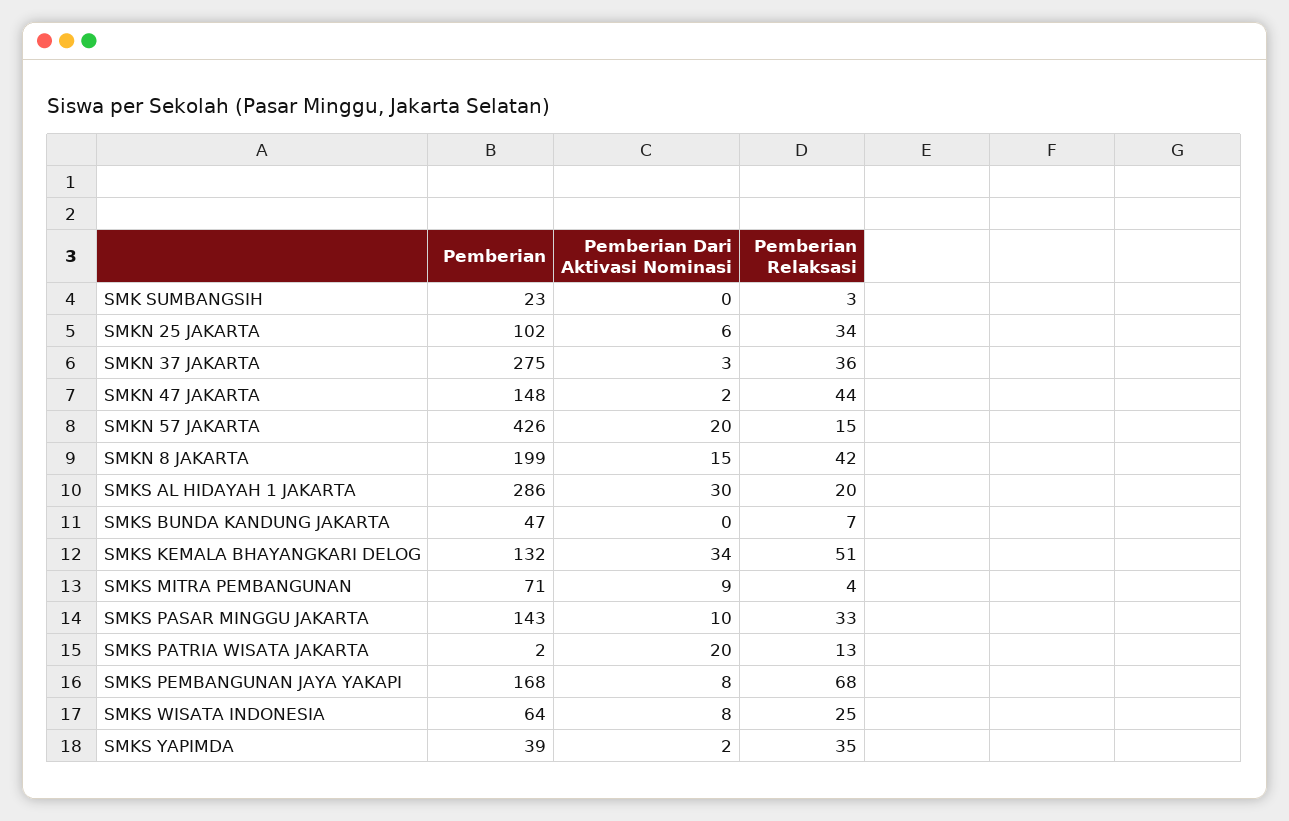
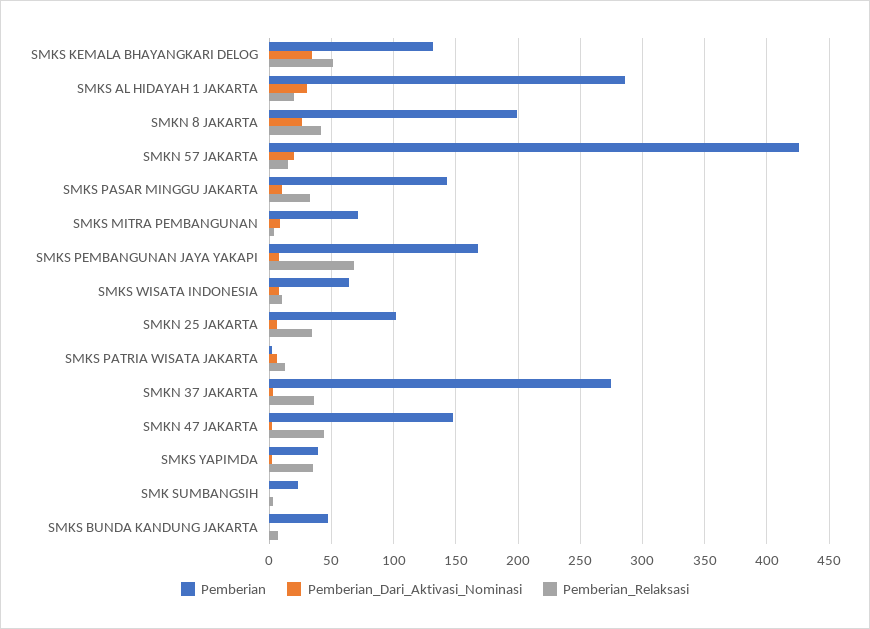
  {
    "Pemberian": {
      "SMK SUMBANGSIH": 23,
      "SMKN 25 JAKARTA": 102,
      "SMKN 37 JAKARTA": 275,
      "SMKN 47 JAKARTA": 148,
      "SMKN 57 JAKARTA": 426,
      "SMKN 8 JAKARTA": 199,
      "SMKS AL HIDAYAH 1 JAKARTA": 286,
      "SMKS BUNDA KANDUNG JAKARTA": 47,
      "SMKS KEMALA BHAYANGKARI DELOG": 132,
      "SMKS MITRA PEMBANGUNAN": 71,
      "SMKS PASAR MINGGU JAKARTA": 143,
      "SMKS PATRIA WISATA JAKARTA": 2,
      "SMKS PEMBANGUNAN JAYA YAKAPI": 168,
      "SMKS WISATA INDONESIA": 64,
      "SMKS YAPIMDA": 39
    },
    "Pemberian Dari Aktivasi Nominasi": {
      "SMK SUMBANGSIH": 0,
      "SMKN 25 JAKARTA": 6,
      "SMKN 37 JAKARTA": 3,
      "SMKN 47 JAKARTA": 2,
      "SMKN 57 JAKARTA": 20,
-     "SMKN 8 JAKARTA": 15,
+     "SMKN 8 JAKARTA": 25,
      "SMKS AL HIDAYAH 1 JAKARTA": 30,
      "SMKS BUNDA KANDUNG JAKARTA": 0,
      "SMKS KEMALA BHAYANGKARI DELOG": 34,
      "SMKS MITRA PEMBANGUNAN": 9,
      "SMKS PASAR MINGGU JAKARTA": 10,
-     "SMKS PATRIA WISATA JAKARTA": 20,
+     "SMKS PATRIA WISATA JAKARTA": 5,
      "SMKS PEMBANGUNAN JAYA YAKAPI": 8,
      "SMKS WISATA INDONESIA": 8,
      "SMKS YAPIMDA": 2
    },
    "Pemberian Relaksasi": {
      "SMK SUMBANGSIH": 3,
      "SMKN 25 JAKARTA": 34,
      "SMKN 37 JAKARTA": 36,
      "SMKN 47 JAKARTA": 44,
      "SMKN 57 JAKARTA": 15,
      "SMKN 8 JAKARTA": 42,
      "SMKS AL HIDAYAH 1 JAKARTA": 20,
      "SMKS BUNDA KANDUNG JAKARTA": 7,
      "SMKS KEMALA BHAYANGKARI DELOG": 51,
      "SMKS MITRA PEMBANGUNAN": 4,
      "SMKS PASAR MINGGU JAKARTA": 33,
      "SMKS PATRIA WISATA JAKARTA": 13,
      "SMKS PEMBANGUNAN JAYA YAKAPI": 68,
-     "SMKS WISATA INDONESIA": 25,
+     "SMKS WISATA INDONESIA": 10,
      "SMKS YAPIMDA": 35
    }
  }

